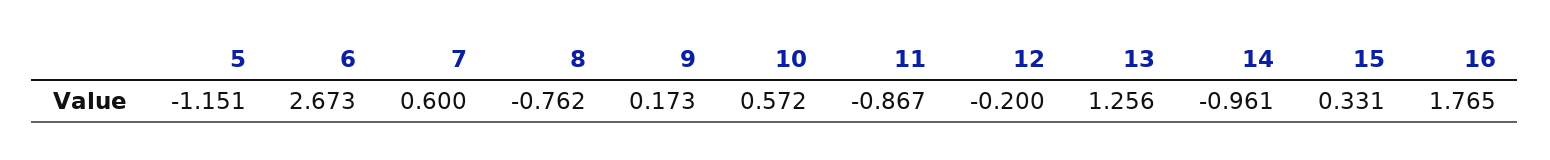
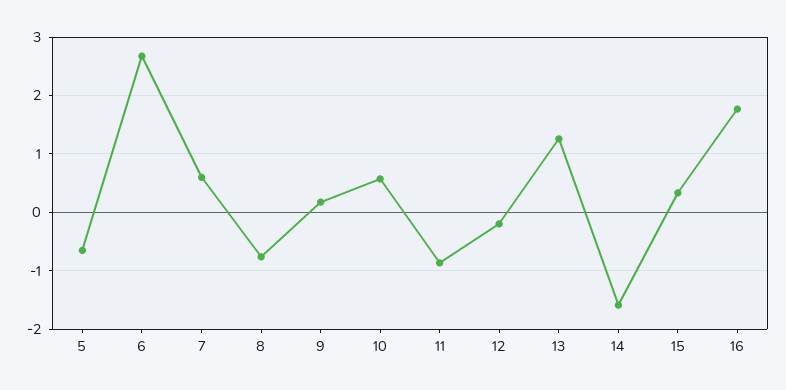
  {
-   "5": -1.151,
+   "5": -0.6,
    "6": 2.673,
    "7": 0.6,
    "8": -0.762,
    "9": 0.173,
    "10": 0.572,
    "11": -0.867,
    "12": -0.2,
    "13": 1.256,
-   "14": -0.961,
+   "14": -1.6,
    "15": 0.331,
    "16": 1.765
  }

